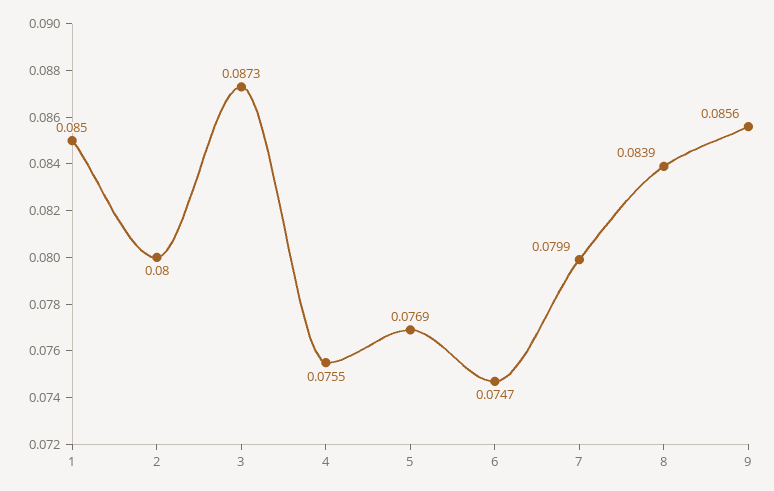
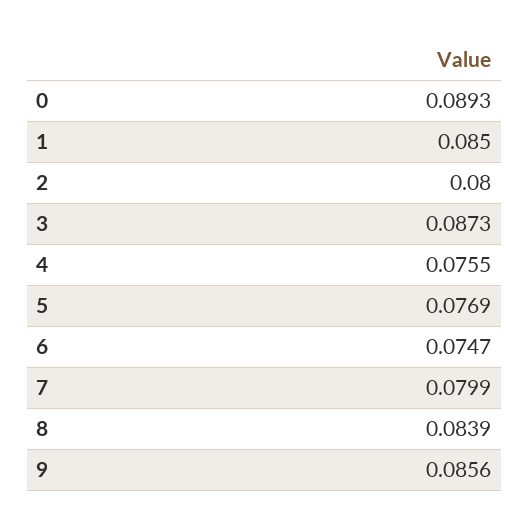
  {
    "1": 0.085,
    "2": 0.08,
    "3": 0.0873,
    "4": 0.0755,
    "5": 0.0769,
    "6": 0.0747,
    "7": 0.0799,
    "8": 0.0839,
-   "9": 0.0856
+   "9": 0.0856,
+   "0": 0.0893
  }

